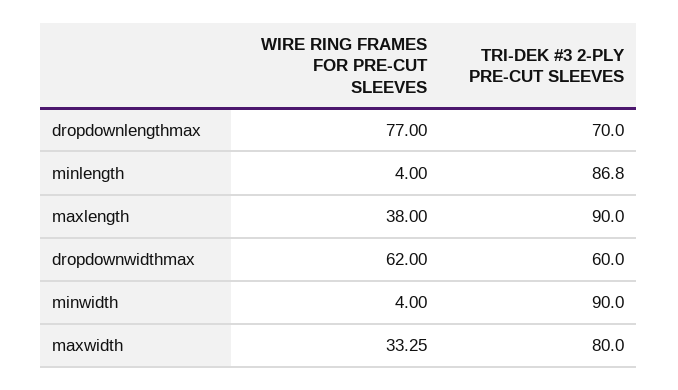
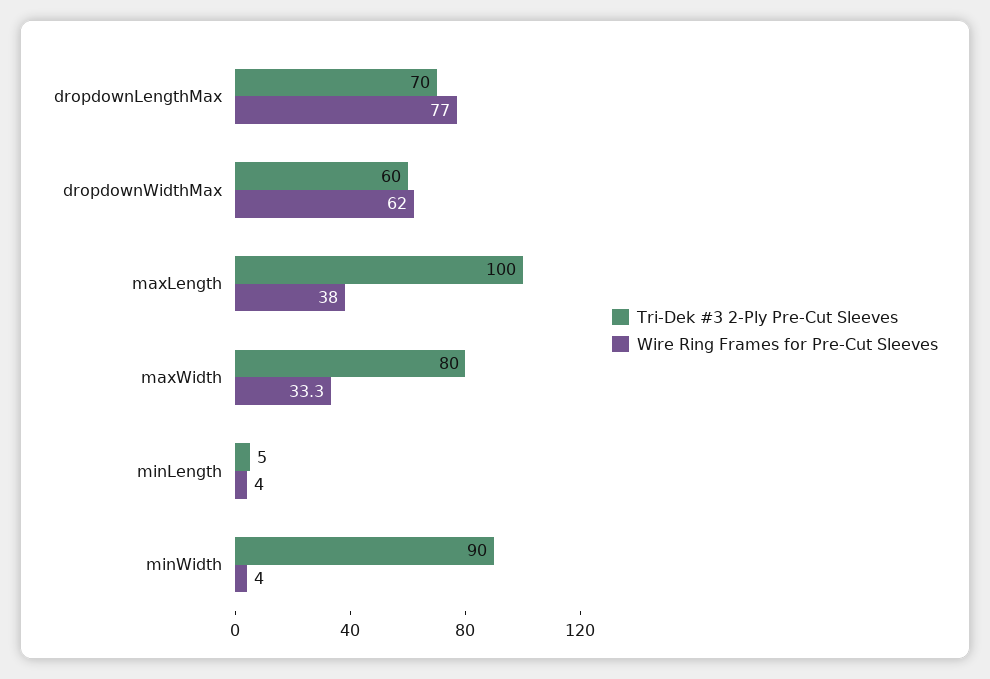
  {
    "WIRE RING FRAMES FOR PRE-CUT SLEEVES": {
      "dropdownlengthmax": 77,
      "minlength": 4,
      "maxlength": 38,
      "dropdownwidthmax": 62,
      "minwidth": 4,
      "maxwidth": 33.25
    },
    "TRI-DEK #3 2-PLY PRE-CUT SLEEVES": {
      "dropdownlengthmax": 70,
-     "minlength": 86.8,
+     "minlength": 5,
-     "maxlength": 90,
+     "maxlength": 100,
      "dropdownwidthmax": 60,
      "minwidth": 90,
      "maxwidth": 80
    }
  }

